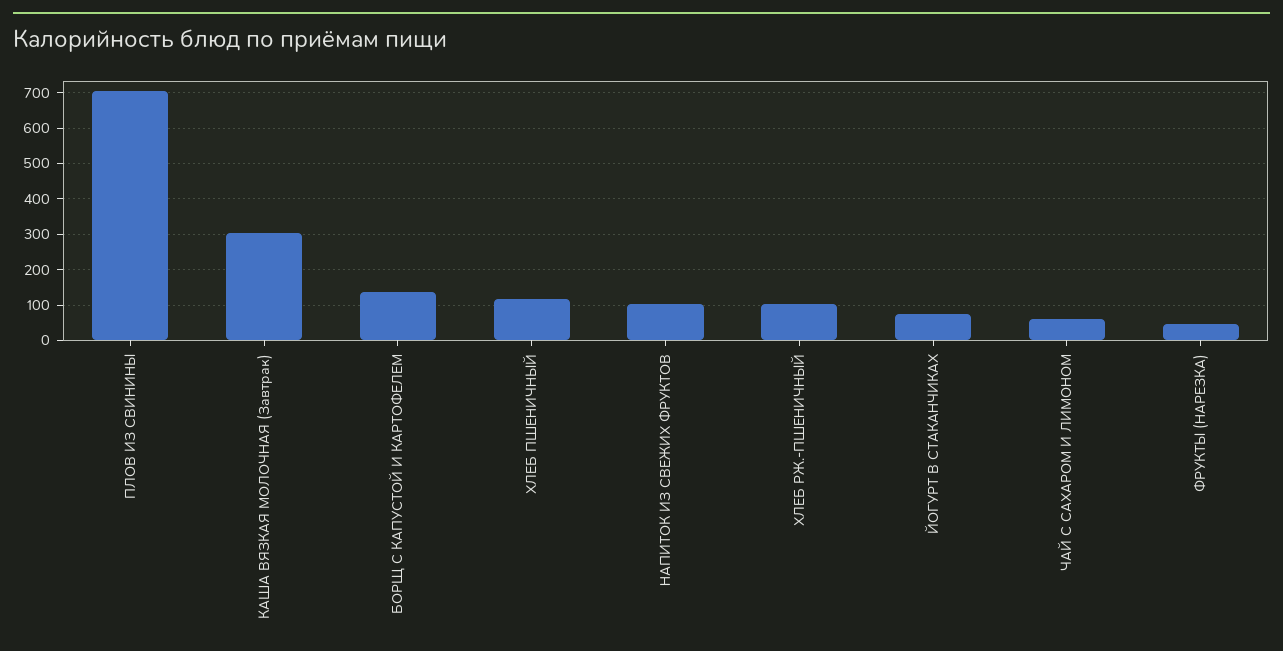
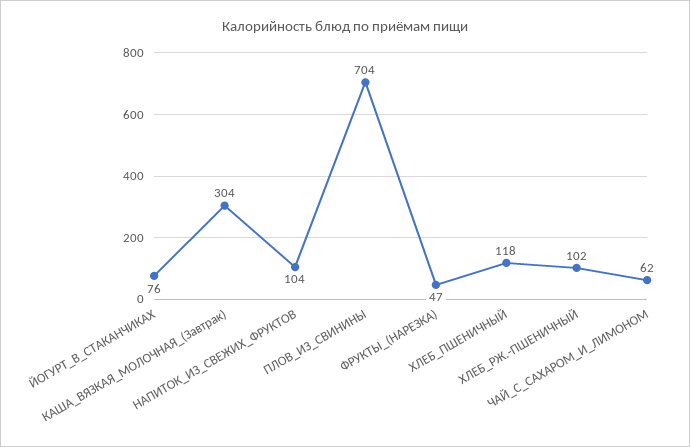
  {
    "ПЛОВ ИЗ СВИНИНЫ": 704,
    "КАША ВЯЗКАЯ МОЛОЧНАЯ (Завтрак)": 304,
-   "БОРЩ С КАПУСТОЙ И КАРТОФЕЛЕМ": 140,
    "ХЛЕБ ПШЕНИЧНЫЙ": 118,
    "НАПИТОК ИЗ СВЕЖИХ ФРУКТОВ": 104,
    "ХЛЕБ РЖ.-ПШЕНИЧНЫЙ": 102,
    "ЙОГУРТ В СТАКАНЧИКАХ": 76,
    "ЧАЙ С САХАРОМ И ЛИМОНОМ": 62,
    "ФРУКТЫ (НАРЕЗКА)": 47
  }

